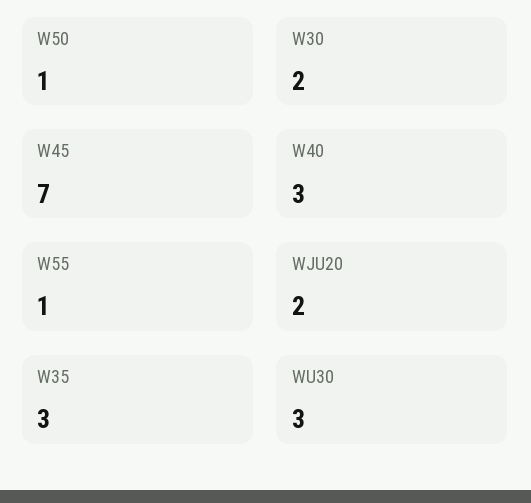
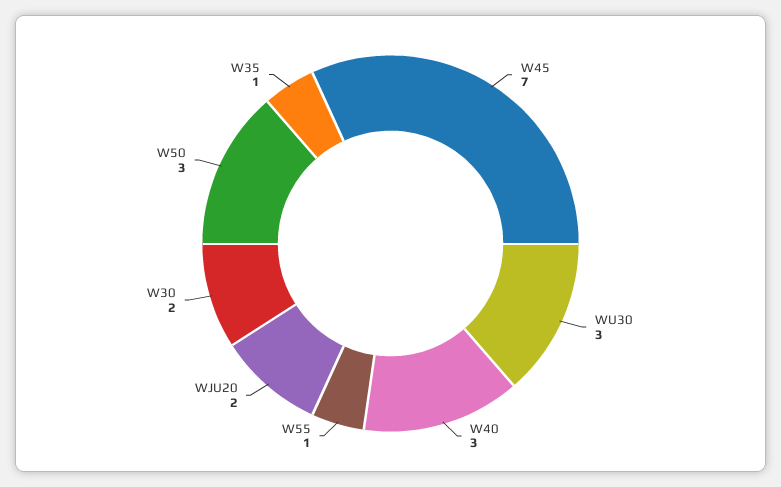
  {
-   "W50": 1,
+   "W50": 3,
    "W30": 2,
    "W45": 7,
    "W40": 3,
    "W55": 1,
    "WJU20": 2,
-   "W35": 3,
+   "W35": 1,
    "WU30": 3
  }

